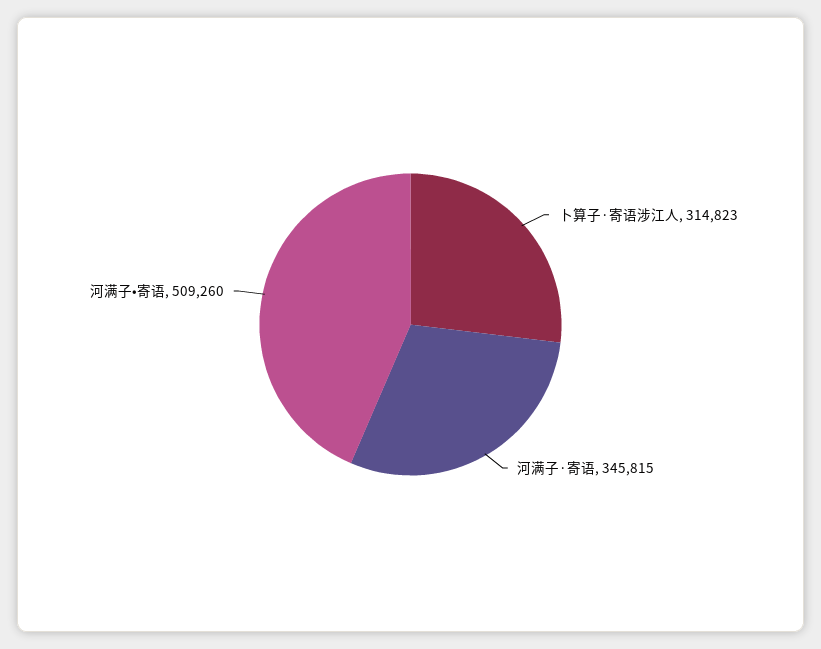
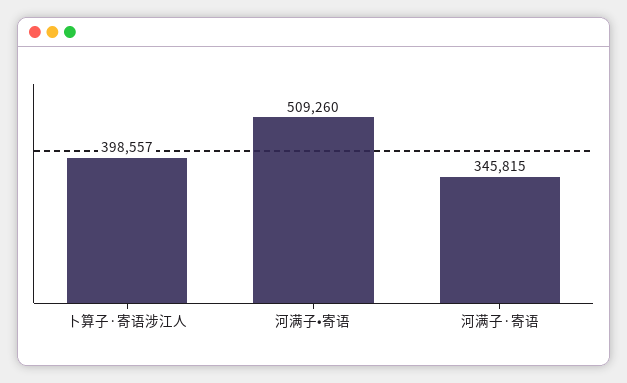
  {
-   "卜算子·寄语涉江人": 314823,
+   "卜算子·寄语涉江人": 398557,
    "河满子·寄语": 345815,
    "河满子•寄语": 509260
  }

